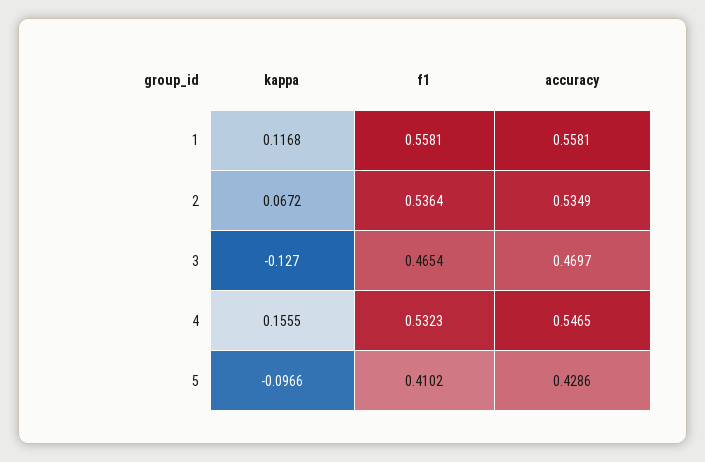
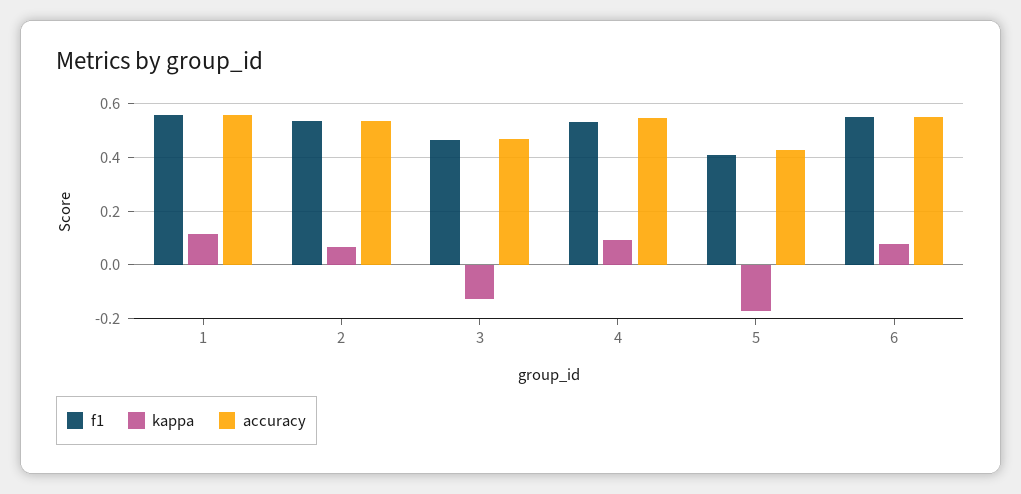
  {
    "kappa": {
      "1": 0.1168,
      "2": 0.0672,
      "3": -0.127,
-     "4": 0.1555,
+     "4": 0.1,
-     "5": -0.0966
+     "5": -0.175,
+     "6": 0.075
    },
    "f1": {
      "1": 0.5581,
      "2": 0.5364,
      "3": 0.4654,
      "4": 0.5323,
-     "5": 0.4102
+     "5": 0.4102,
+     "6": 0.55
    },
    "accuracy": {
      "1": 0.5581,
      "2": 0.5349,
      "3": 0.4697,
      "4": 0.5465,
-     "5": 0.4286
+     "5": 0.4286,
+     "6": 0.55
    }
  }

